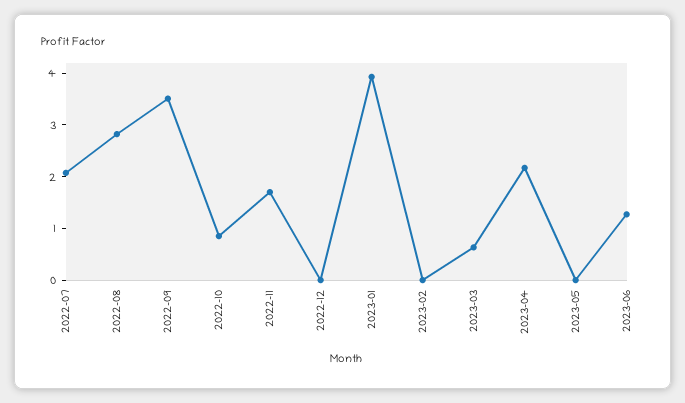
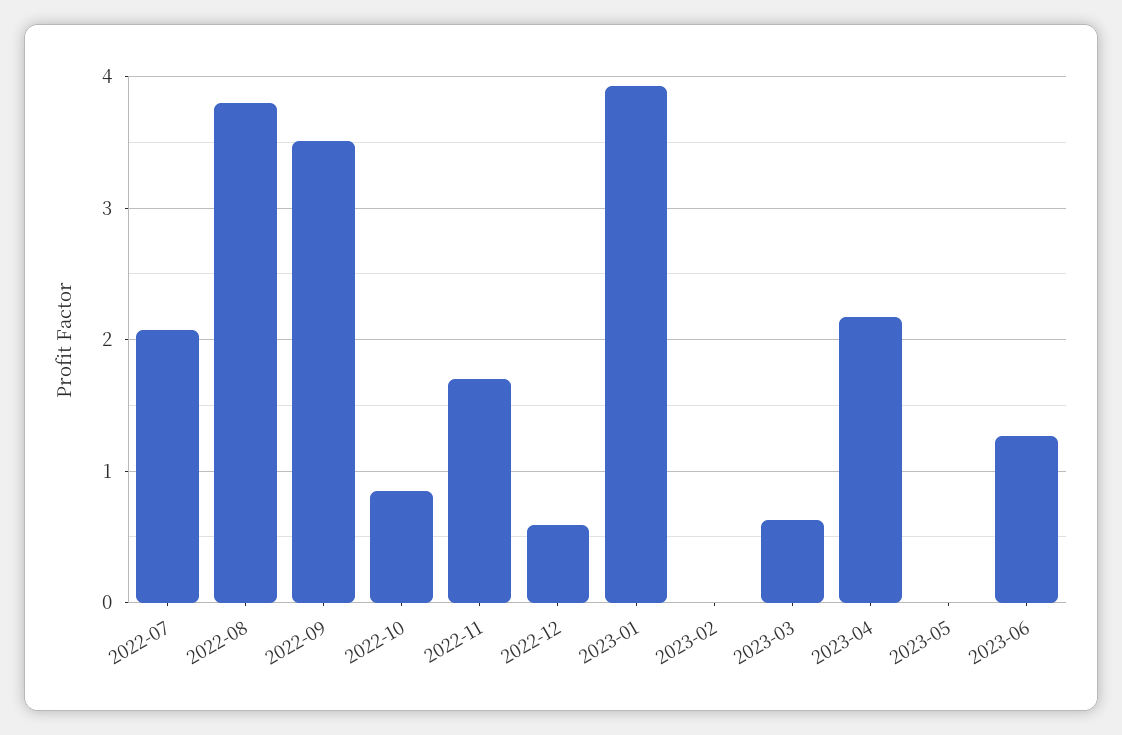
  {
    "2022-07": 2.1,
-   "2022-08": 2.8,
+   "2022-08": 3.8,
    "2022-09": 3.5,
    "2022-10": 0.9,
    "2022-11": 1.7,
-   "2022-12": 0,
+   "2022-12": 0.6,
    "2023-01": 3.9,
    "2023-02": 0,
    "2023-03": 0.6,
    "2023-04": 2.2,
    "2023-05": 0,
    "2023-06": 1.3
  }

